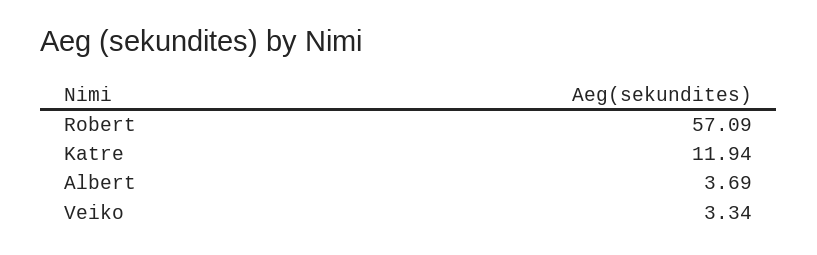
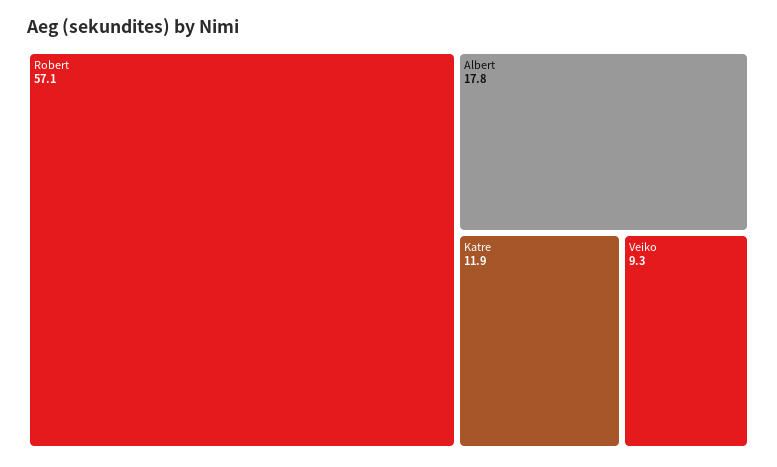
  {
    "Robert": 57.09,
    "Katre": 11.94,
-   "Albert": 3.69,
+   "Albert": 17.8,
-   "Veiko": 3.34
+   "Veiko": 9.3
  }

